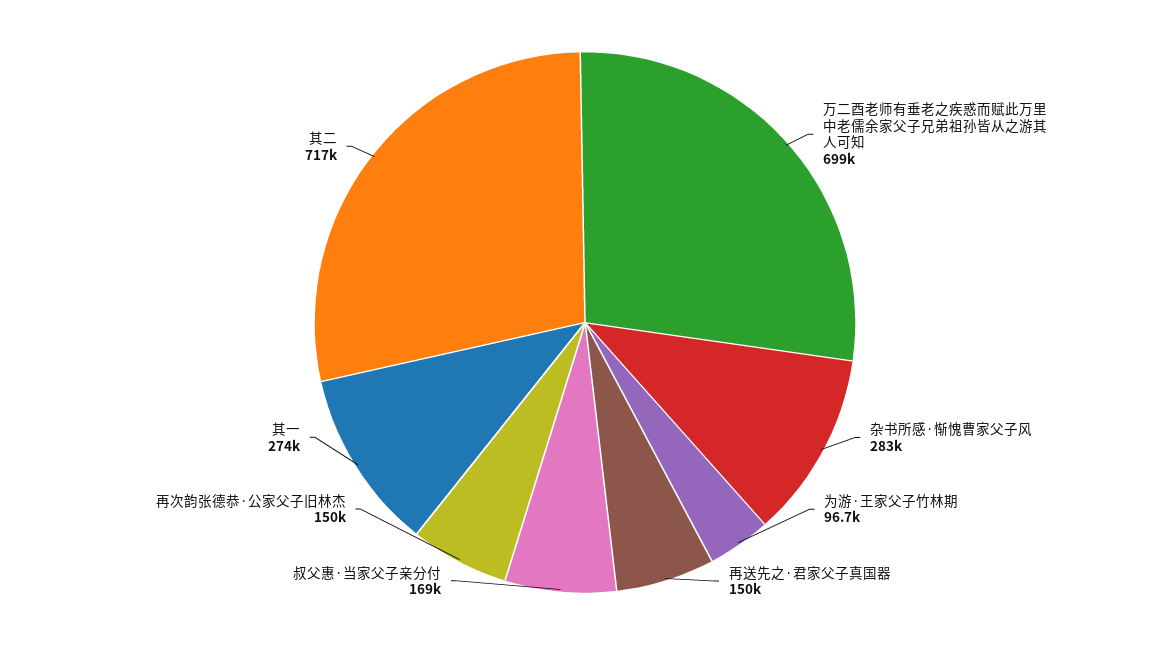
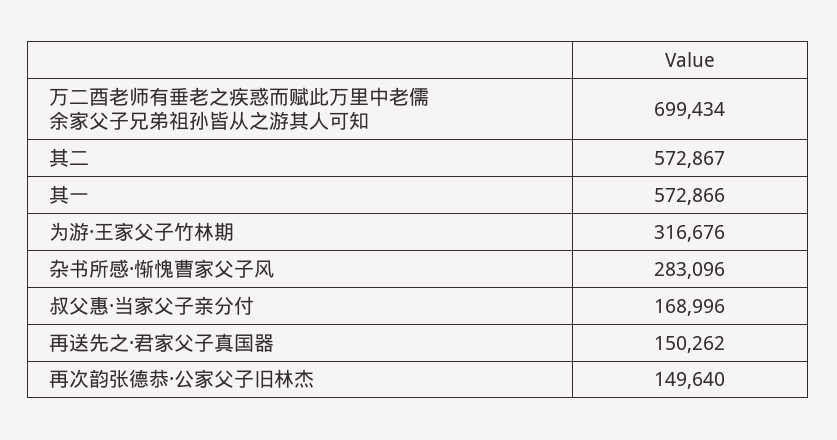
  {
    "万二酉老师有垂老之疾惑而赋此万里中老儒余家父子兄弟祖孙皆从之游其人可知": 699434,
    "杂书所感·惭愧曹家父子风": 283096,
-   "为游·王家父子竹林期": 96700,
+   "为游·王家父子竹林期": 316676,
    "再送先之·君家父子真国器": 150262,
    "叔父惠·当家父子亲分付": 168996,
    "再次韵张德恭·公家父子旧林杰": 149640,
-   "其一": 274000,
+   "其一": 572866,
-   "其二": 717000
+   "其二": 572867
  }

